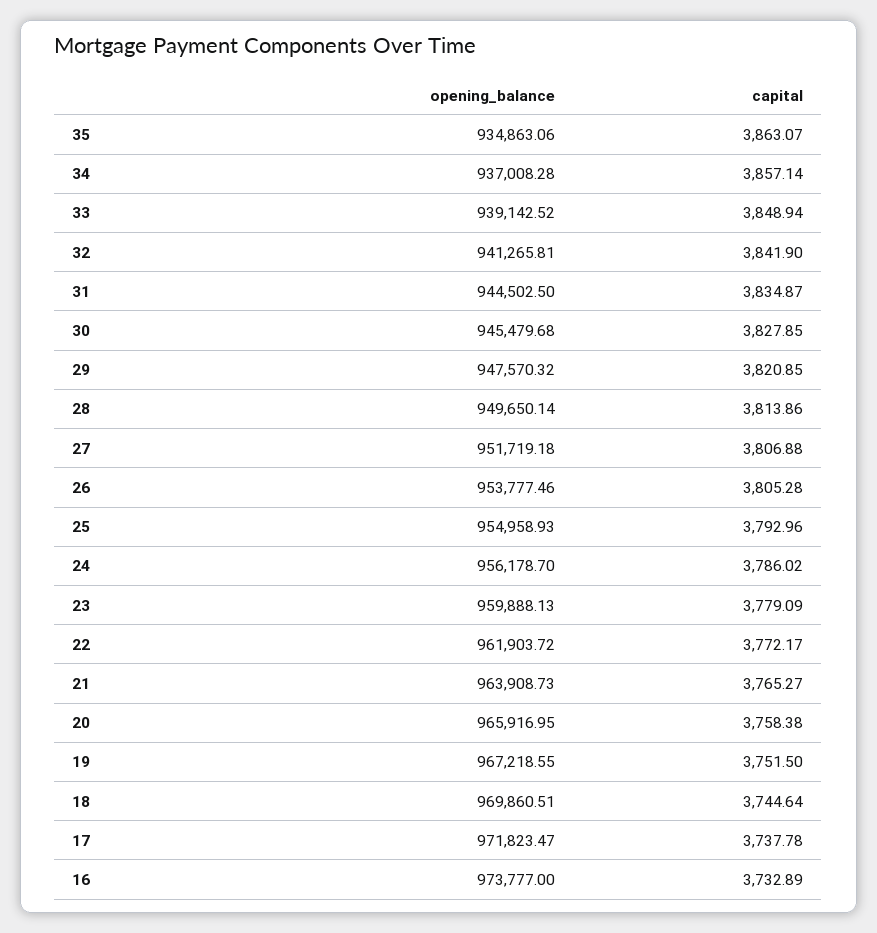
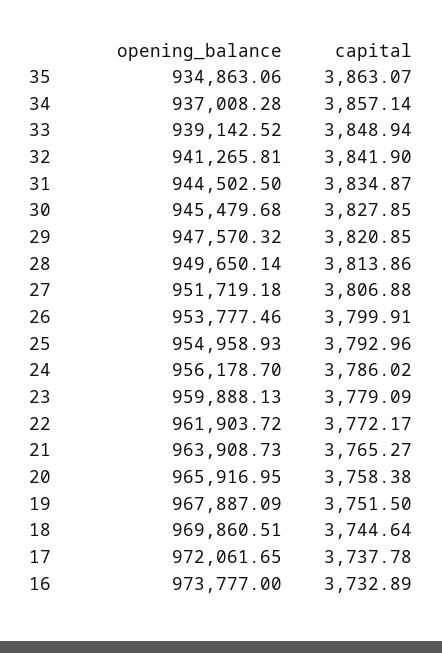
  {
    "opening_balance": {
      "35": 934863.06,
      "34": 937008.28,
      "33": 939142.52,
      "32": 941265.81,
      "31": 944502.5,
      "30": 945479.68,
      "29": 947570.32,
      "28": 949650.14,
      "27": 951719.18,
      "26": 953777.46,
      "25": 954958.93,
      "24": 956178.7,
      "23": 959888.13,
      "22": 961903.72,
      "21": 963908.73,
      "20": 965916.95,
-     "19": 967218.55,
+     "19": 967887.09,
      "18": 969860.51,
-     "17": 971823.47,
+     "17": 972061.65,
      "16": 973777
    },
    "capital": {
      "35": 3863.07,
      "34": 3857.14,
      "33": 3848.94,
      "32": 3841.9,
      "31": 3834.87,
      "30": 3827.85,
      "29": 3820.85,
      "28": 3813.86,
      "27": 3806.88,
-     "26": 3805.28,
+     "26": 3799.91,
      "25": 3792.96,
      "24": 3786.02,
      "23": 3779.09,
      "22": 3772.17,
      "21": 3765.27,
      "20": 3758.38,
      "19": 3751.5,
      "18": 3744.64,
      "17": 3737.78,
      "16": 3732.89
    }
  }

